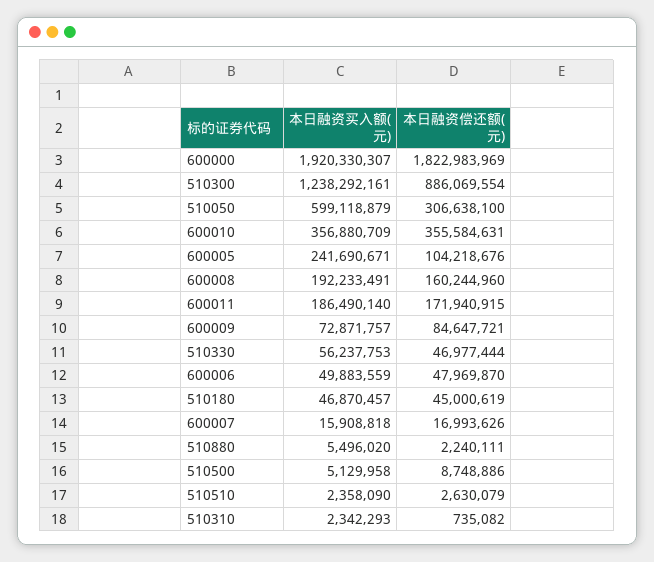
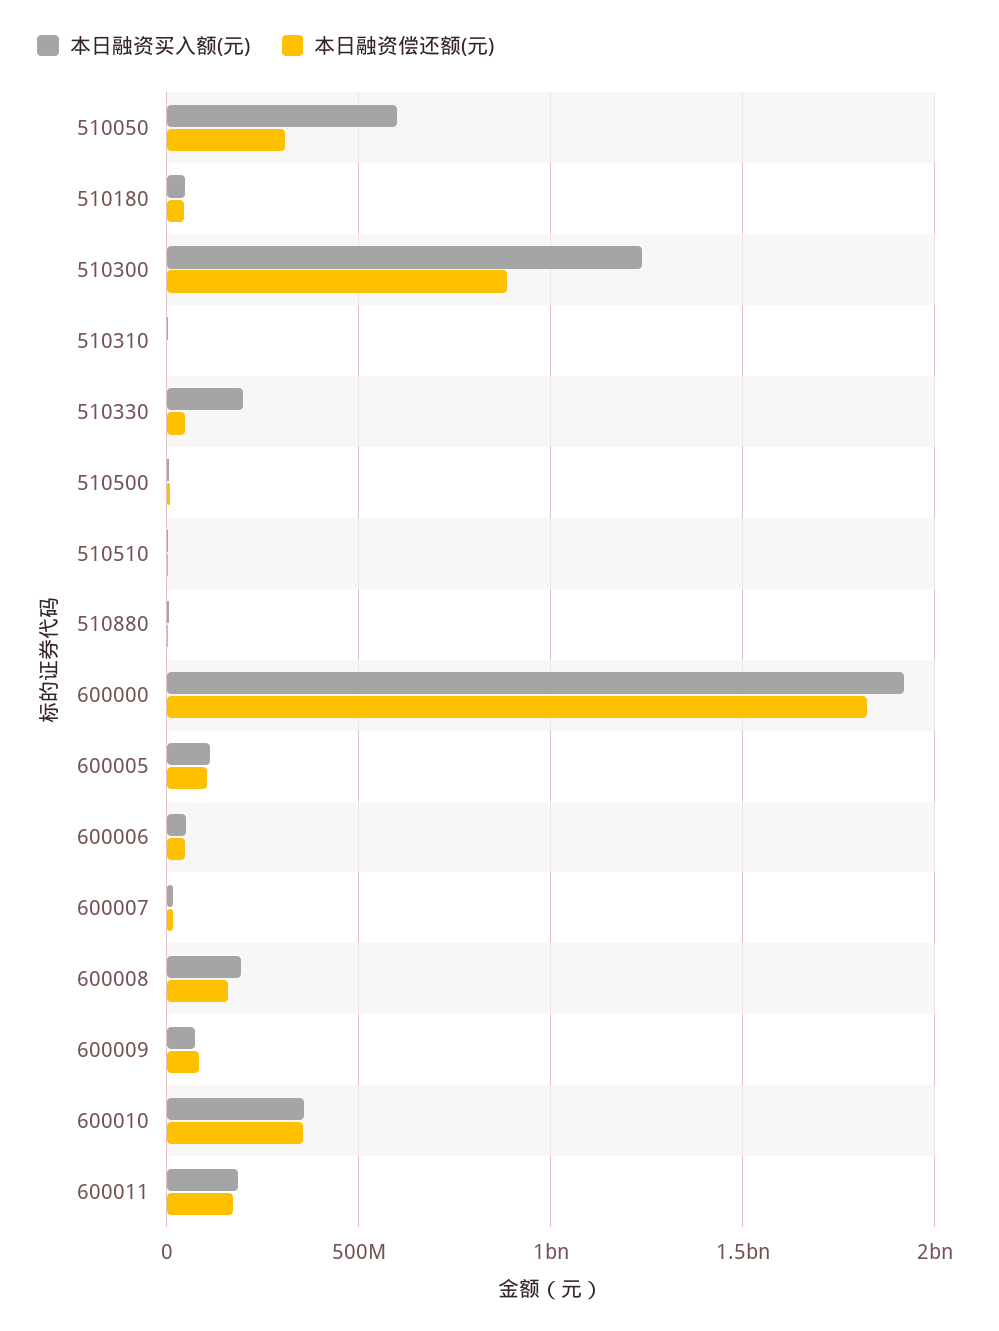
  {
    "本日融资买入额(元)": {
      "600000": 1920330307,
      "510300": 1238292161,
      "510050": 599118879,
      "600010": 356880709,
-     "600005": 241690671,
+     "600005": 100000000,
      "600008": 192233491,
      "600011": 186490140,
      "600009": 72871757,
-     "510330": 56237753,
+     "510330": 200000000,
      "600006": 49883559,
      "510180": 46870457,
      "600007": 15908818,
      "510880": 5496020,
      "510500": 5129958,
      "510510": 2358090,
      "510310": 2342293
    },
    "本日融资偿还额(元)": {
      "600000": 1822983969,
      "510300": 886069554,
      "510050": 306638100,
      "600010": 355584631,
      "600005": 104218676,
      "600008": 160244960,
      "600011": 171940915,
      "600009": 84647721,
      "510330": 46977444,
      "600006": 47969870,
      "510180": 45000619,
      "600007": 16993626,
      "510880": 2240111,
      "510500": 8748886,
      "510510": 2630079,
      "510310": 735082
    }
  }

